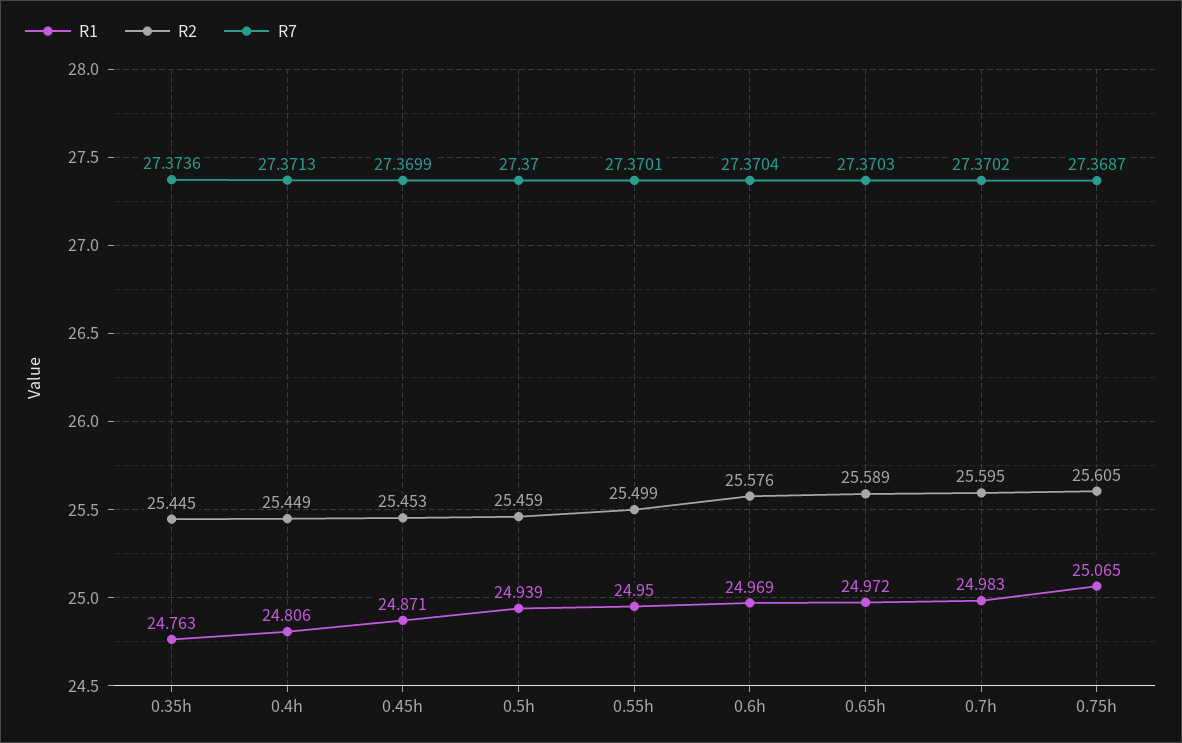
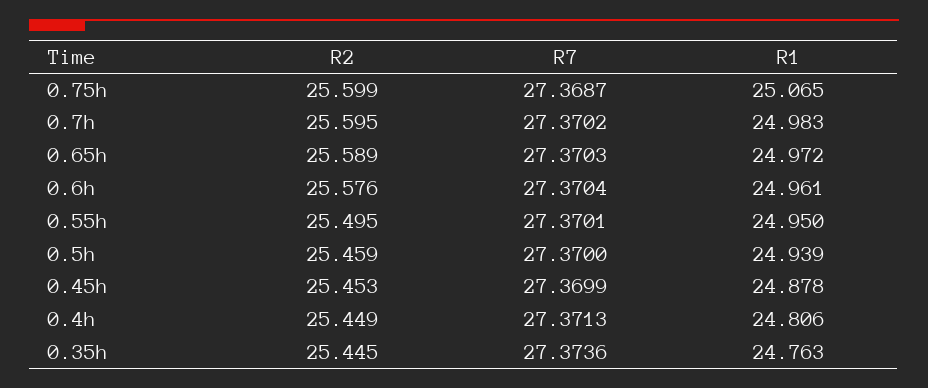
  {
    "R1": {
      "0.35h": 24.763,
      "0.4h": 24.806,
-     "0.45h": 24.871,
+     "0.45h": 24.878,
      "0.5h": 24.939,
      "0.55h": 24.95,
-     "0.6h": 24.969,
+     "0.6h": 24.961,
      "0.65h": 24.972,
      "0.7h": 24.983,
      "0.75h": 25.065
    },
    "R2": {
      "0.35h": 25.445,
      "0.4h": 25.449,
      "0.45h": 25.453,
      "0.5h": 25.459,
-     "0.55h": 25.499,
+     "0.55h": 25.495,
      "0.6h": 25.576,
      "0.65h": 25.589,
      "0.7h": 25.595,
-     "0.75h": 25.605
+     "0.75h": 25.599
    },
    "R7": {
      "0.35h": 27.3736,
      "0.4h": 27.3713,
      "0.45h": 27.3699,
      "0.5h": 27.37,
      "0.55h": 27.3701,
      "0.6h": 27.3704,
      "0.65h": 27.3703,
      "0.7h": 27.3702,
      "0.75h": 27.3687
    }
  }

